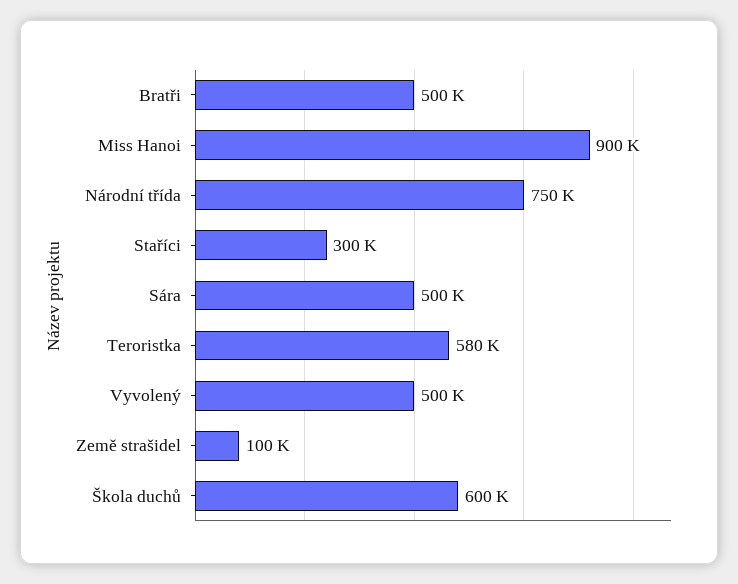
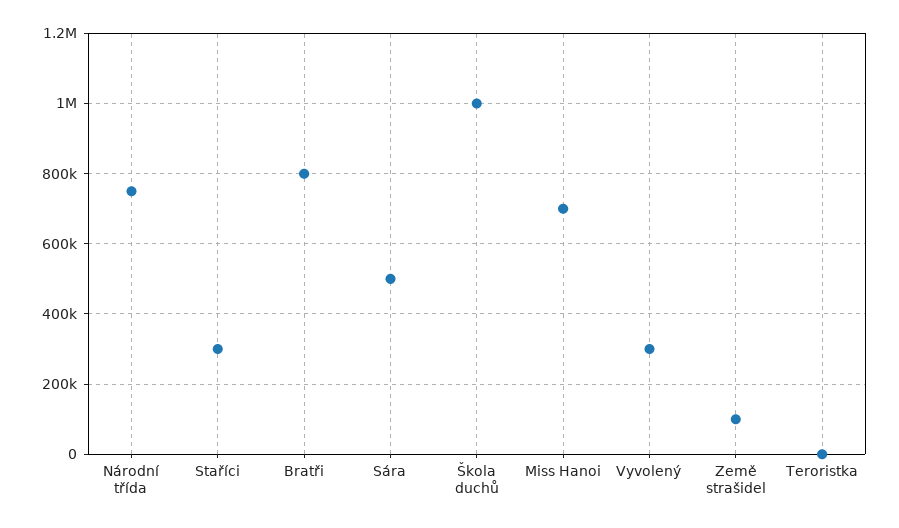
  {
-   "Bratři": 500000,
+   "Bratři": 800000,
-   "Miss Hanoi": 900000,
+   "Miss Hanoi": 700000,
    "Národní třída": 750000,
    "Staříci": 300000,
    "Sára": 500000,
-   "Teroristka": 580000,
+   "Teroristka": 0,
-   "Vyvolený": 500000,
+   "Vyvolený": 300000,
    "Země strašidel": 100000,
-   "Škola duchů": 600000
+   "Škola duchů": 1000000
  }

